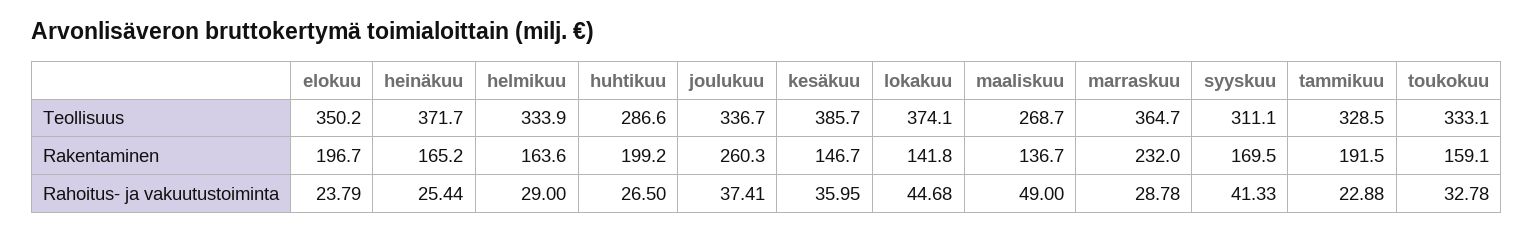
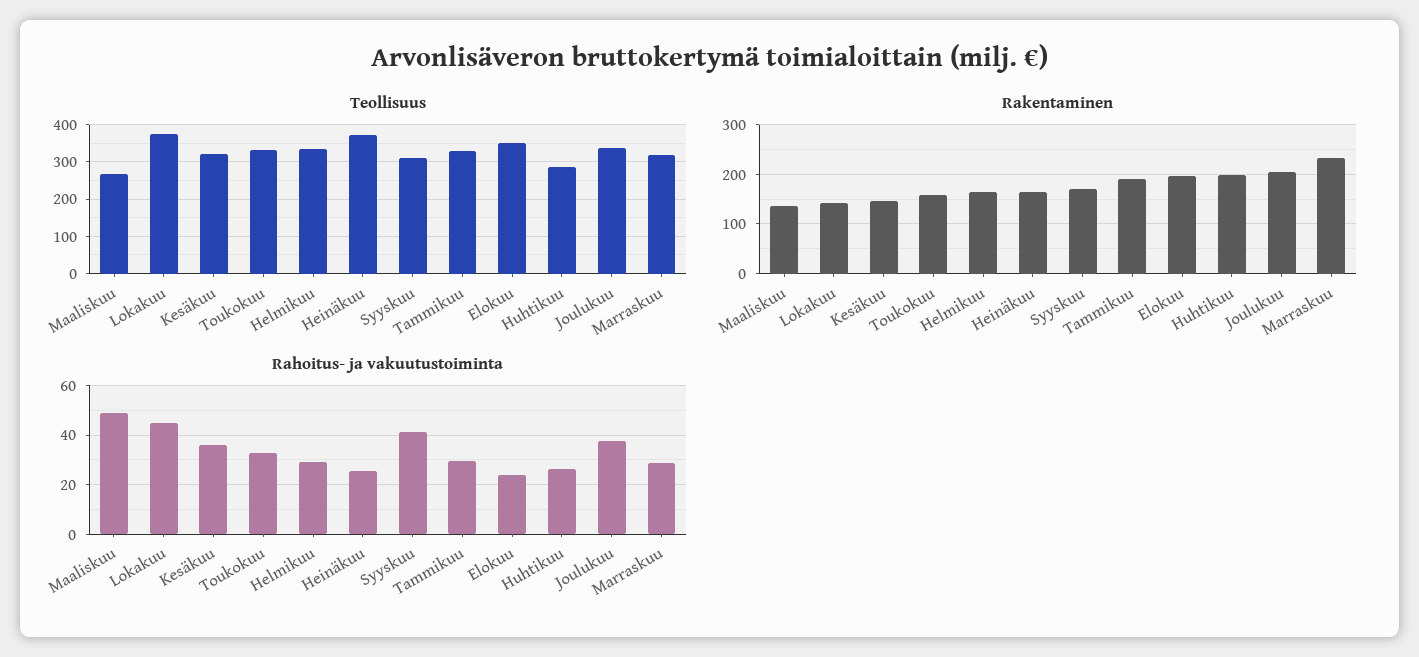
  {
    "Teollisuus": {
      "elokuu": 350.2,
      "heinäkuu": 371.7,
      "helmikuu": 333.9,
      "huhtikuu": 286.6,
      "joulukuu": 336.7,
-     "kesäkuu": 385.7,
+     "kesäkuu": 320,
      "lokakuu": 374.1,
      "maaliskuu": 268.7,
-     "marraskuu": 364.7,
+     "marraskuu": 320,
      "syyskuu": 311.1,
      "tammikuu": 328.5,
      "toukokuu": 333.1
    },
    "Rakentaminen": {
      "elokuu": 196.7,
      "heinäkuu": 165.2,
      "helmikuu": 163.6,
      "huhtikuu": 199.2,
-     "joulukuu": 260.3,
+     "joulukuu": 200,
      "kesäkuu": 146.7,
      "lokakuu": 141.8,
      "maaliskuu": 136.7,
      "marraskuu": 232,
      "syyskuu": 169.5,
      "tammikuu": 191.5,
      "toukokuu": 159.1
    },
    "Rahoitus- ja vakuutustoiminta": {
      "elokuu": 23.79,
      "heinäkuu": 25.44,
      "helmikuu": 29,
      "huhtikuu": 26.5,
      "joulukuu": 37.41,
      "kesäkuu": 35.95,
      "lokakuu": 44.68,
      "maaliskuu": 49,
      "marraskuu": 28.78,
      "syyskuu": 41.33,
-     "tammikuu": 22.88,
+     "tammikuu": 30,
      "toukokuu": 32.78
    }
  }

